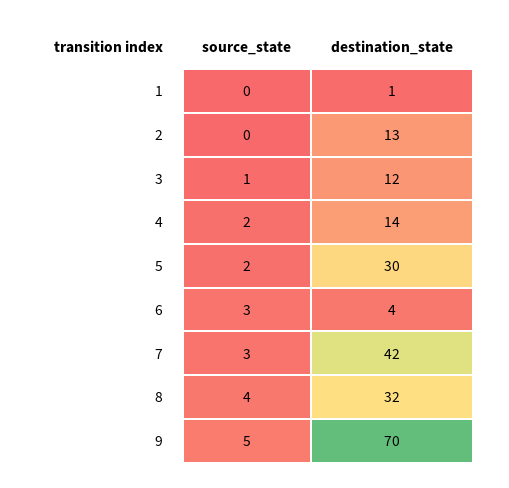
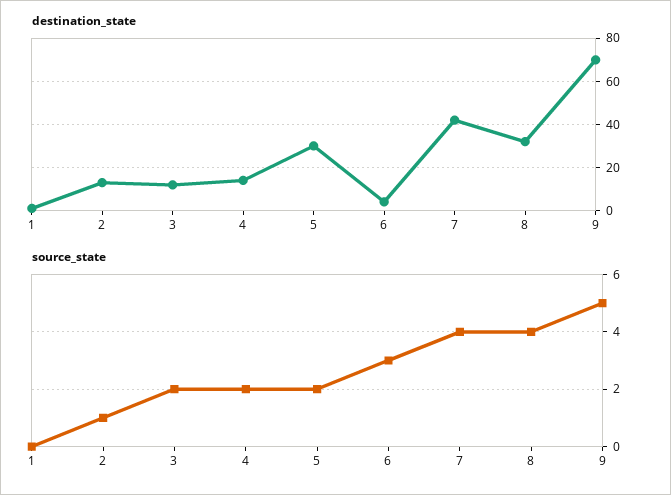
  {
    "source_state": {
      "1": 0,
-     "2": 0,
+     "2": 1,
-     "3": 1,
+     "3": 2,
      "4": 2,
      "5": 2,
      "6": 3,
-     "7": 3,
+     "7": 4,
      "8": 4,
      "9": 5
    },
    "destination_state": {
      "1": 1,
      "2": 13,
      "3": 12,
      "4": 14,
      "5": 30,
      "6": 4,
      "7": 42,
      "8": 32,
      "9": 70
    }
  }

